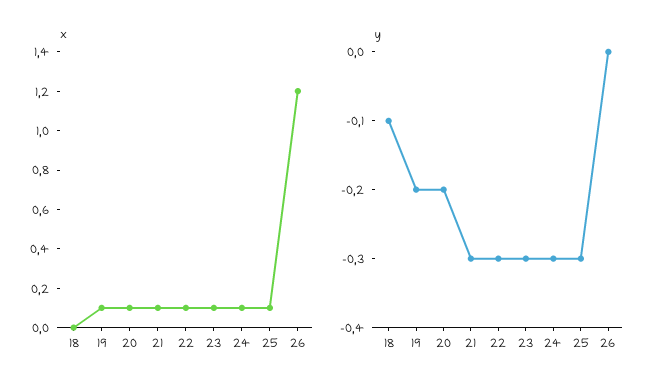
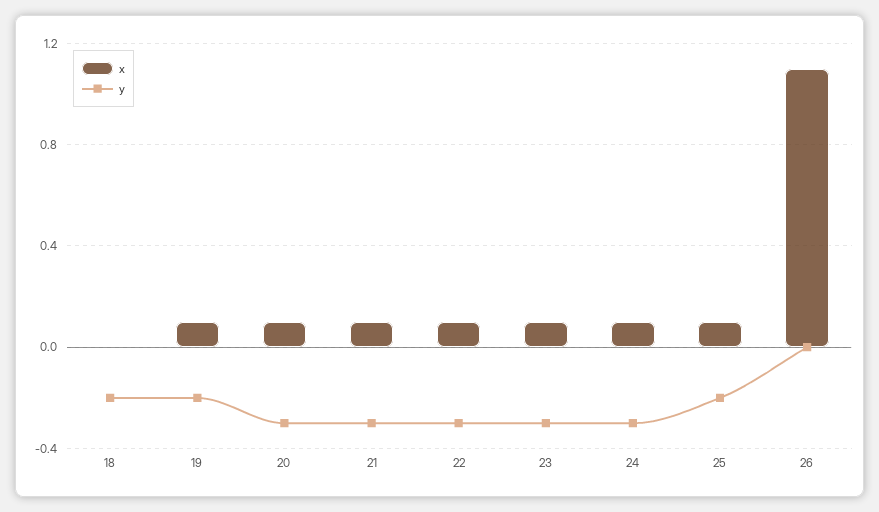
  {
    "x": {
      "18": 0,
      "19": 0.1,
      "20": 0.1,
      "21": 0.1,
      "22": 0.1,
      "23": 0.1,
      "24": 0.1,
      "25": 0.1,
-     "26": 1.2
+     "26": 1.1
    },
    "y": {
-     "18": -0.1,
+     "18": -0.2,
      "19": -0.2,
-     "20": -0.2,
+     "20": -0.3,
      "21": -0.3,
      "22": -0.3,
      "23": -0.3,
      "24": -0.3,
-     "25": -0.3,
+     "25": -0.2,
      "26": 0
    }
  }

